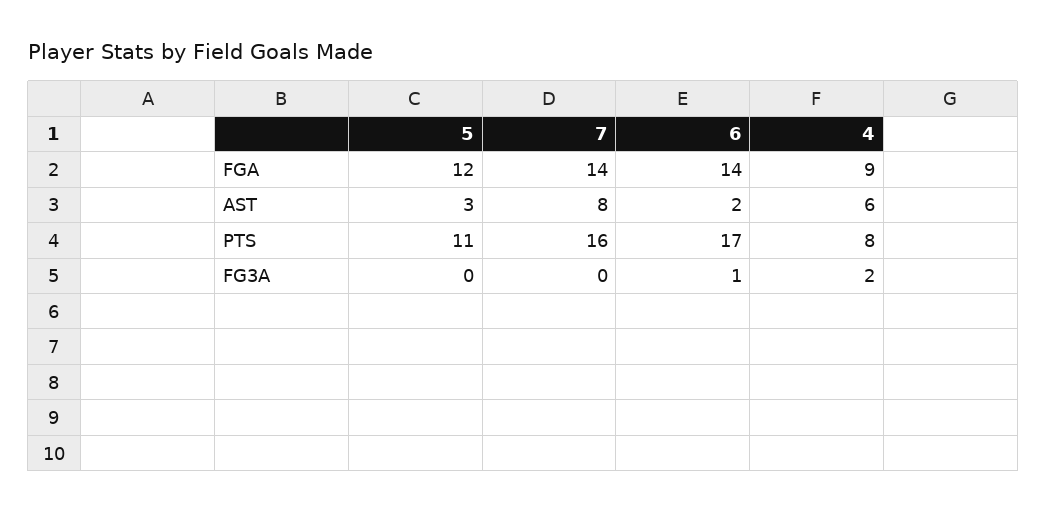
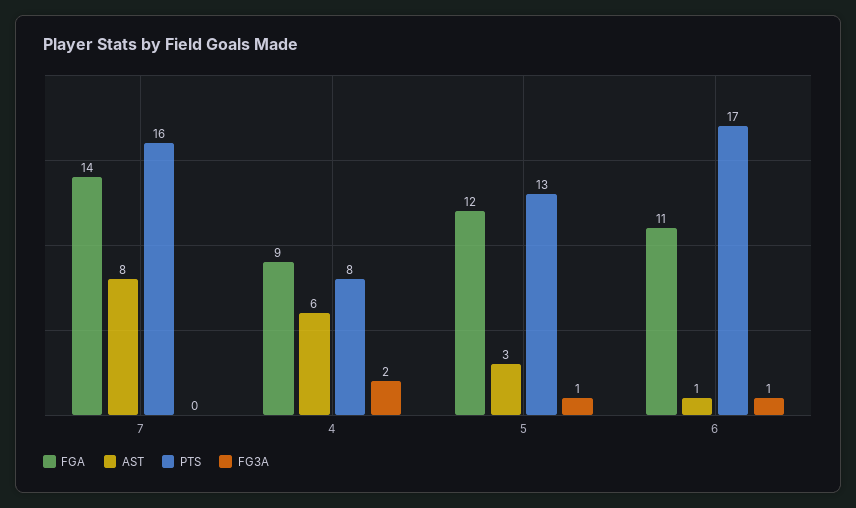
  {
    "FGA": {
      "5": 12,
      "7": 14,
-     "6": 14,
+     "6": 11,
      "4": 9
    },
    "AST": {
      "5": 3,
      "7": 8,
-     "6": 2,
+     "6": 1,
      "4": 6
    },
    "PTS": {
-     "5": 11,
+     "5": 13,
      "7": 16,
      "6": 17,
      "4": 8
    },
    "FG3A": {
-     "5": 0,
+     "5": 1,
      "7": 0,
      "6": 1,
      "4": 2
    }
  }

